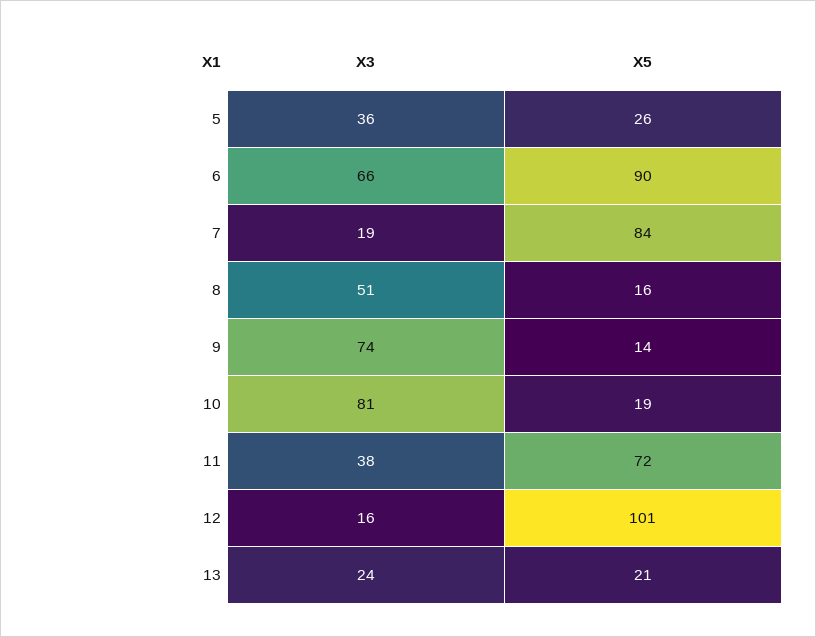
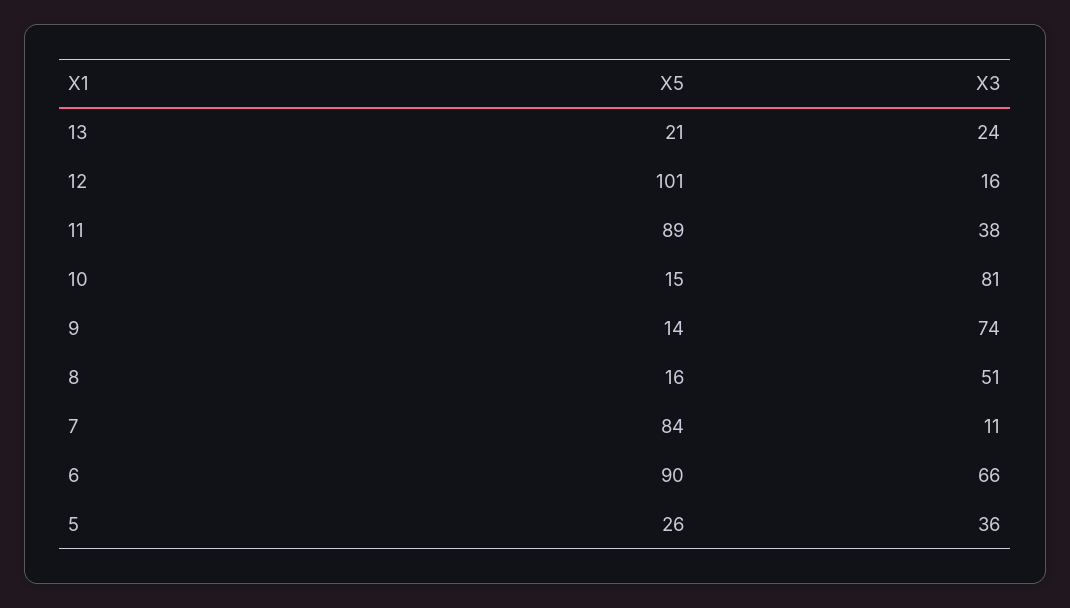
  {
    "X3": {
      "5": 36,
      "6": 66,
-     "7": 19,
+     "7": 11,
      "8": 51,
      "9": 74,
      "10": 81,
      "11": 38,
      "12": 16,
      "13": 24
    },
    "X5": {
      "5": 26,
      "6": 90,
      "7": 84,
      "8": 16,
      "9": 14,
-     "10": 19,
+     "10": 15,
-     "11": 72,
+     "11": 89,
      "12": 101,
      "13": 21
    }
  }

